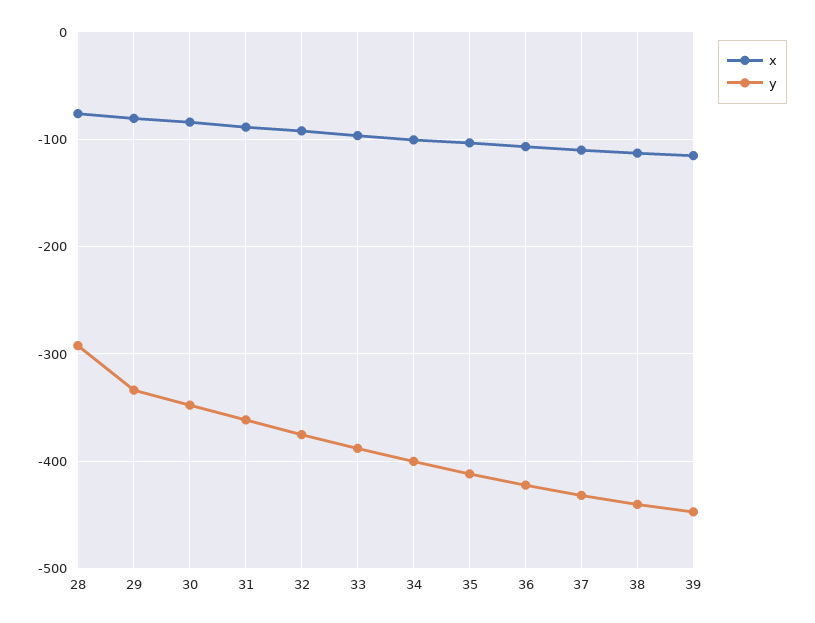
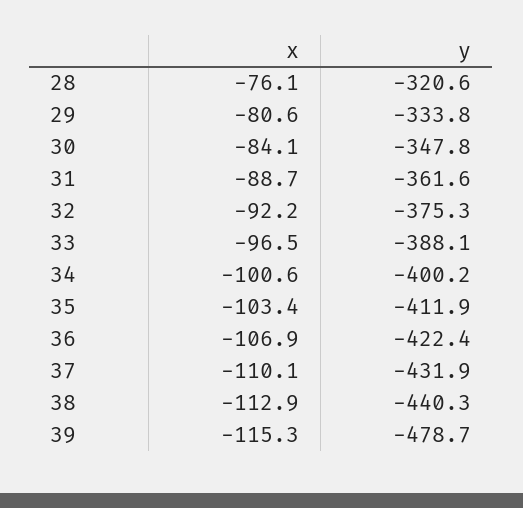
  {
    "x": {
      "28": -76.1,
      "29": -80.6,
      "30": -84.1,
      "31": -88.7,
      "32": -92.2,
      "33": -96.5,
      "34": -100.6,
      "35": -103.4,
      "36": -106.9,
      "37": -110.1,
      "38": -112.9,
      "39": -115.3
    },
    "y": {
-     "28": -290,
+     "28": -320.6,
      "29": -333.8,
      "30": -347.8,
      "31": -361.6,
      "32": -375.3,
      "33": -388.1,
      "34": -400.2,
      "35": -411.9,
      "36": -422.4,
      "37": -431.9,
      "38": -440.3,
-     "39": -450
+     "39": -478.7
    }
  }

